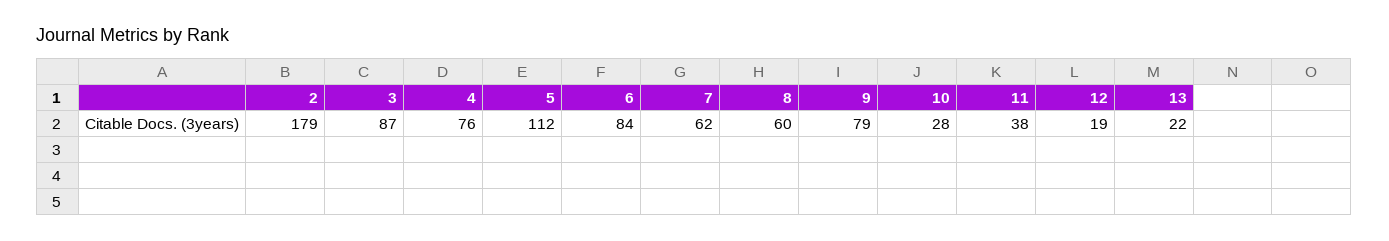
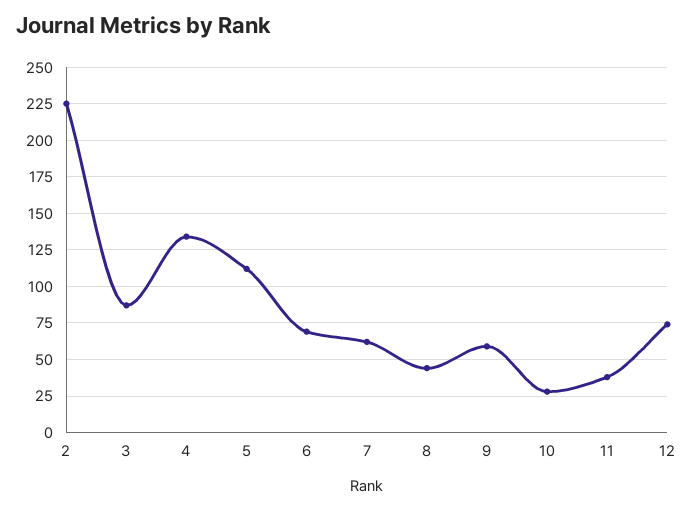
  {
-   "2": 179,
+   "2": 225,
    "3": 87,
-   "4": 76,
+   "4": 135,
    "5": 112,
-   "6": 84,
+   "6": 70,
    "7": 62,
-   "8": 60,
+   "8": 45,
-   "9": 79,
+   "9": 60,
    "10": 28,
    "11": 38,
-   "12": 19,
+   "12": 75
-   "13": 22
  }

